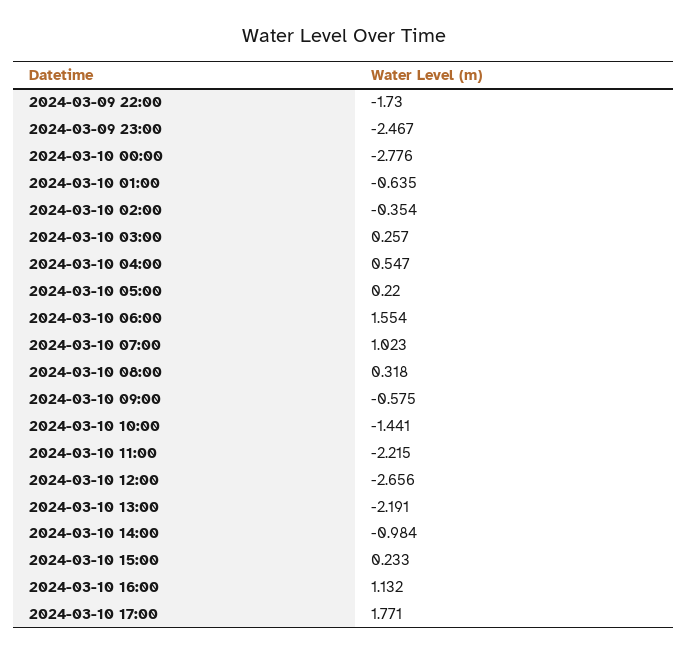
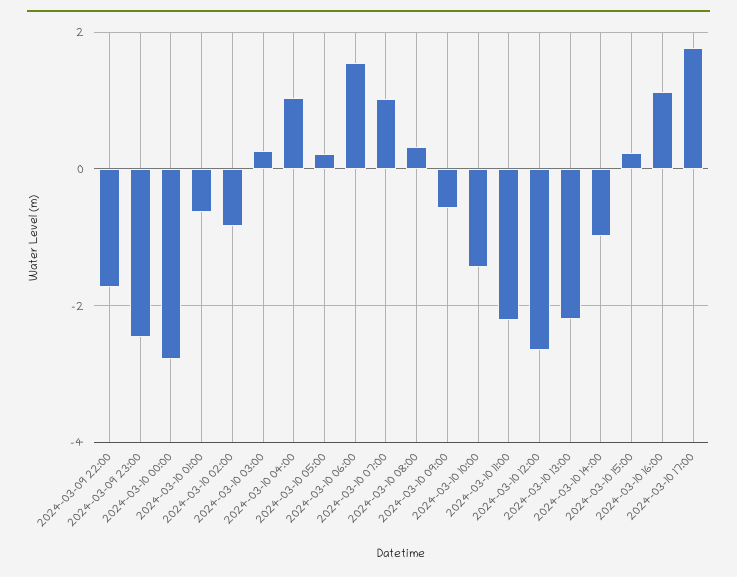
  {
    "2024-03-09 22:00": -1.73,
    "2024-03-09 23:00": -2.467,
    "2024-03-10 00:00": -2.776,
    "2024-03-10 01:00": -0.635,
-   "2024-03-10 02:00": -0.354,
+   "2024-03-10 02:00": -0.8,
    "2024-03-10 03:00": 0.257,
-   "2024-03-10 04:00": 0.547,
+   "2024-03-10 04:00": 1,
    "2024-03-10 05:00": 0.22,
    "2024-03-10 06:00": 1.554,
    "2024-03-10 07:00": 1.023,
    "2024-03-10 08:00": 0.318,
    "2024-03-10 09:00": -0.575,
    "2024-03-10 10:00": -1.441,
    "2024-03-10 11:00": -2.215,
    "2024-03-10 12:00": -2.656,
    "2024-03-10 13:00": -2.191,
    "2024-03-10 14:00": -0.984,
    "2024-03-10 15:00": 0.233,
    "2024-03-10 16:00": 1.132,
    "2024-03-10 17:00": 1.771
  }

